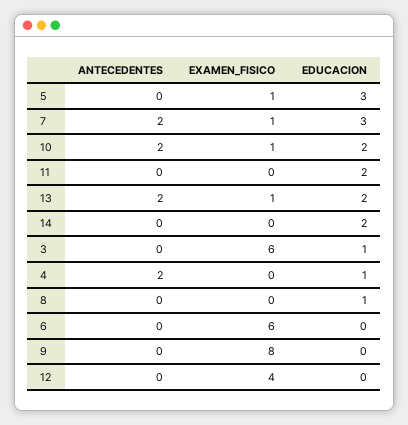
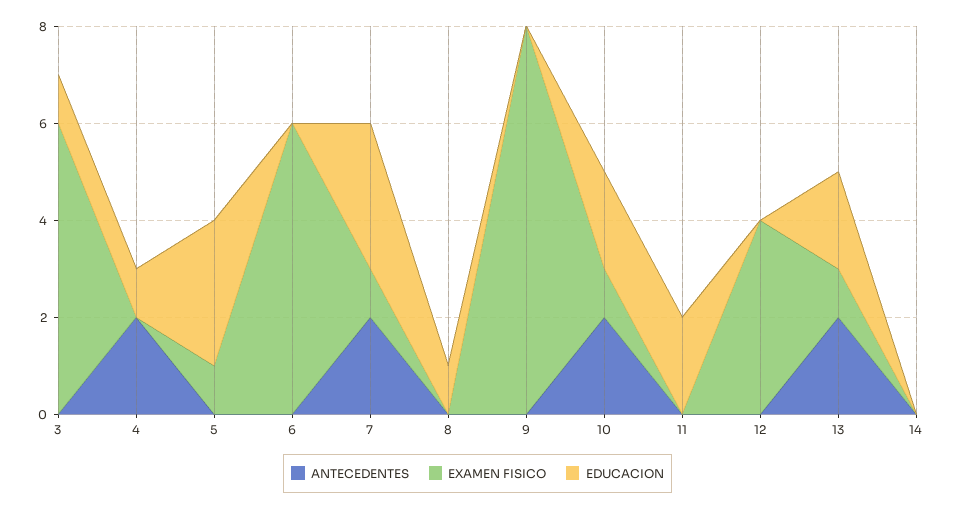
  {
    "ANTECEDENTES": {
      "5": 0,
      "7": 2,
      "10": 2,
      "11": 0,
      "13": 2,
      "14": 0,
      "3": 0,
      "4": 2,
      "8": 0,
      "6": 0,
      "9": 0,
      "12": 0
    },
    "EXAMEN_FISICO": {
      "5": 1,
      "7": 1,
      "10": 1,
      "11": 0,
      "13": 1,
      "14": 0,
      "3": 6,
      "4": 0,
      "8": 0,
      "6": 6,
      "9": 8,
      "12": 4
    },
    "EDUCACION": {
      "5": 3,
      "7": 3,
      "10": 2,
      "11": 2,
      "13": 2,
-     "14": 2,
+     "14": 0,
      "3": 1,
      "4": 1,
      "8": 1,
      "6": 0,
      "9": 0,
      "12": 0
    }
  }

